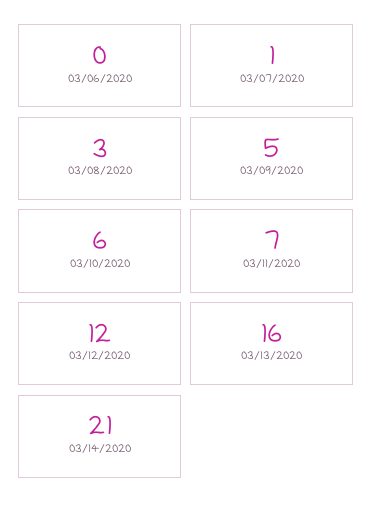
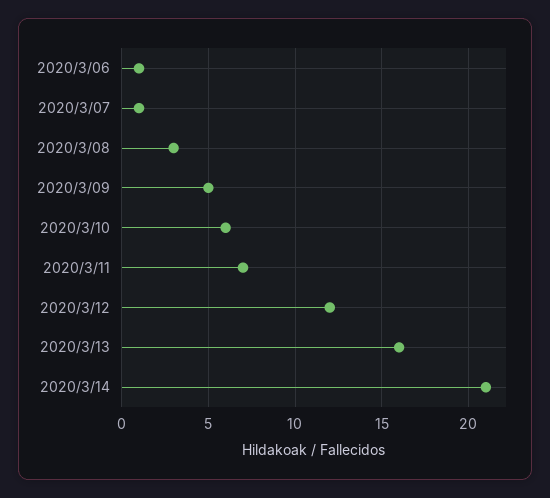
  {
-   "03/06/2020": 0,
+   "03/06/2020": 1,
    "03/07/2020": 1,
    "03/08/2020": 3,
    "03/09/2020": 5,
    "03/10/2020": 6,
    "03/11/2020": 7,
    "03/12/2020": 12,
    "03/13/2020": 16,
    "03/14/2020": 21
  }

